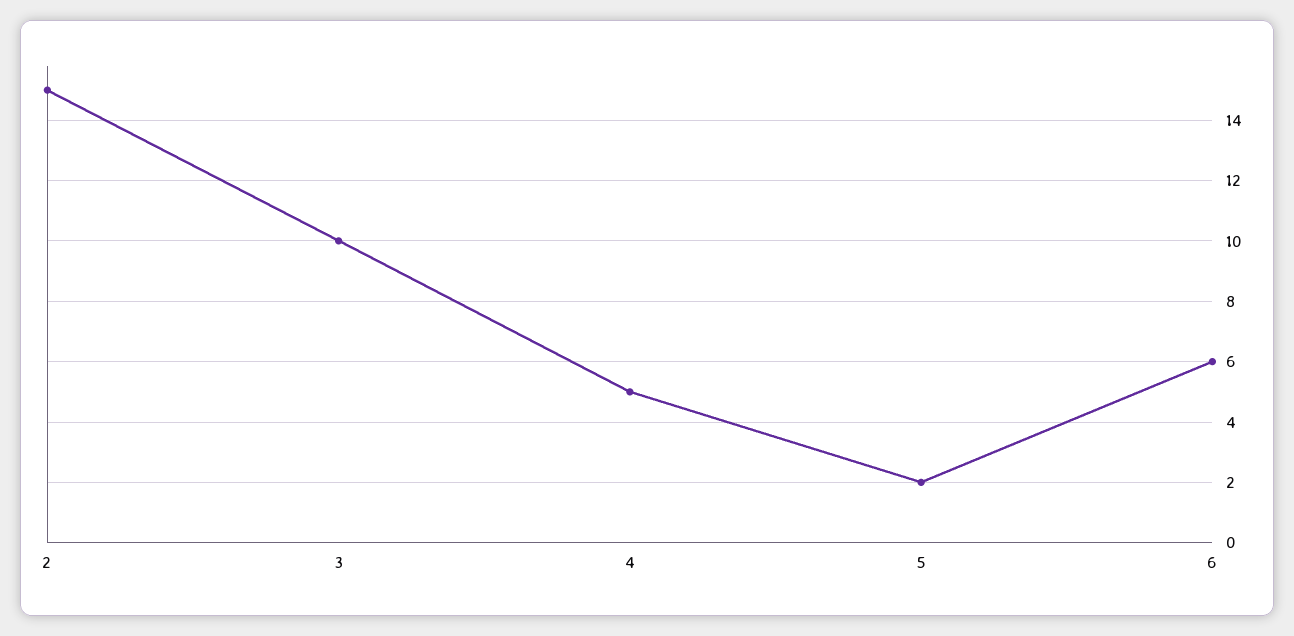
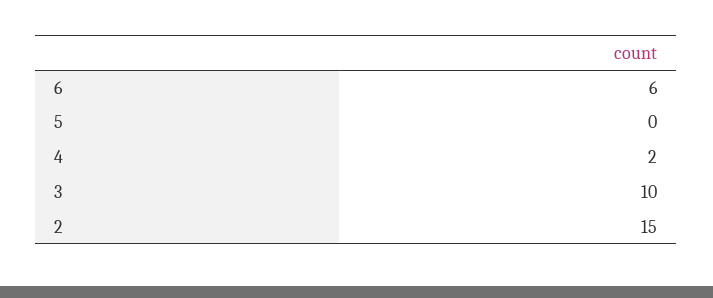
  {
    "2": 15,
    "3": 10,
-   "4": 5,
+   "4": 2,
-   "5": 2,
+   "5": 0,
    "6": 6
  }

